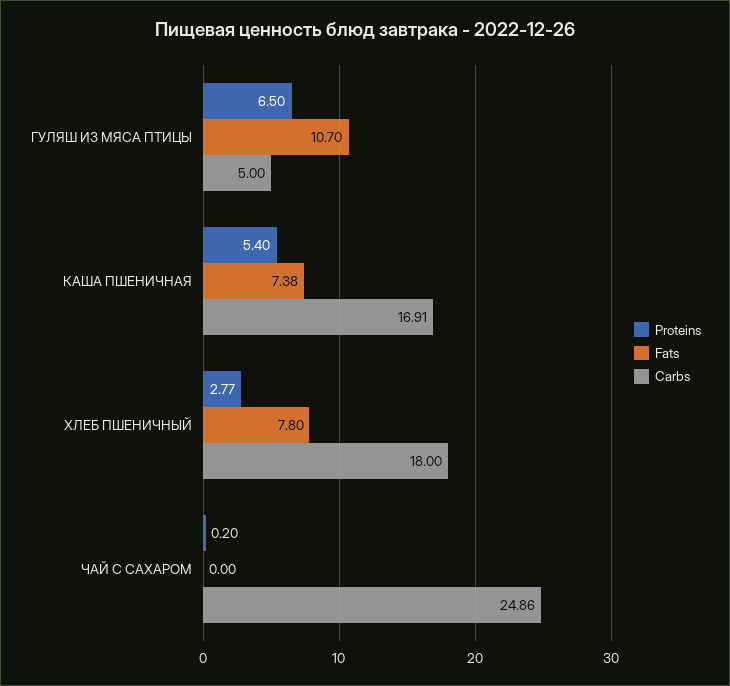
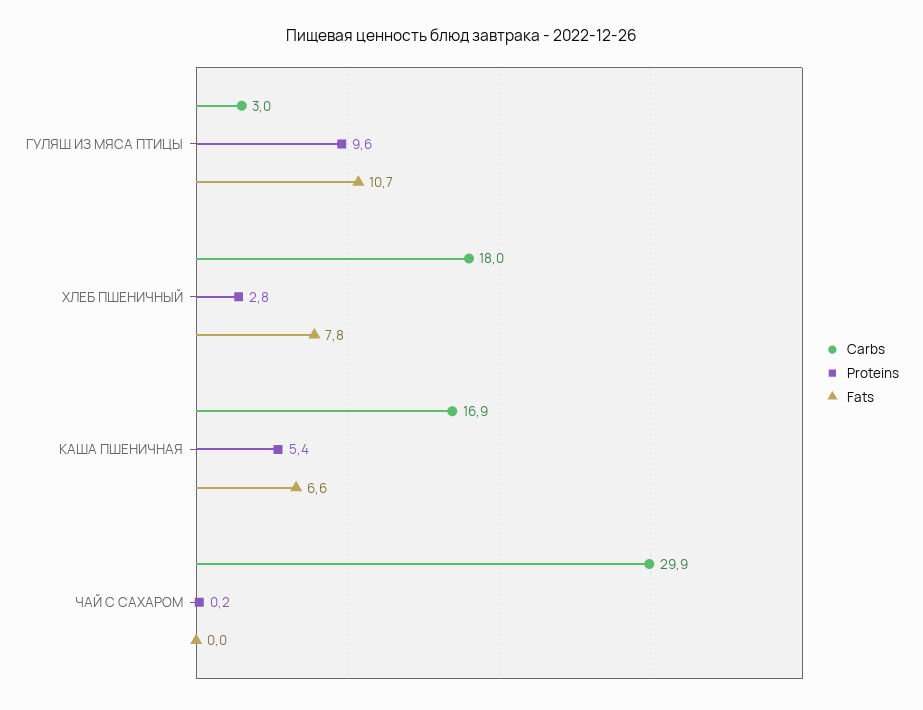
  {
    "Proteins": {
-     "ГУЛЯШ ИЗ МЯСА ПТИЦЫ": 6.5,
+     "ГУЛЯШ ИЗ МЯСА ПТИЦЫ": 9.6,
      "КАША ПШЕНИЧНАЯ": 5.4,
      "ХЛЕБ ПШЕНИЧНЫЙ": 2.77,
      "ЧАЙ С САХАРОМ": 0.2
    },
    "Fats": {
      "ГУЛЯШ ИЗ МЯСА ПТИЦЫ": 10.7,
-     "КАША ПШЕНИЧНАЯ": 7.38,
+     "КАША ПШЕНИЧНАЯ": 6.6,
      "ХЛЕБ ПШЕНИЧНЫЙ": 7.8,
      "ЧАЙ С САХАРОМ": 0
    },
    "Carbs": {
-     "ГУЛЯШ ИЗ МЯСА ПТИЦЫ": 5,
+     "ГУЛЯШ ИЗ МЯСА ПТИЦЫ": 3,
      "КАША ПШЕНИЧНАЯ": 16.91,
      "ХЛЕБ ПШЕНИЧНЫЙ": 18,
-     "ЧАЙ С САХАРОМ": 24.86
+     "ЧАЙ С САХАРОМ": 29.9
    }
  }

